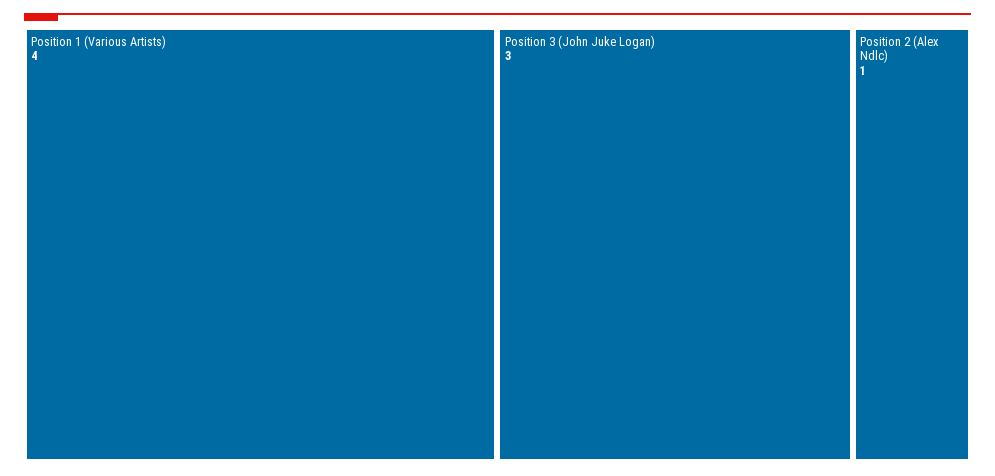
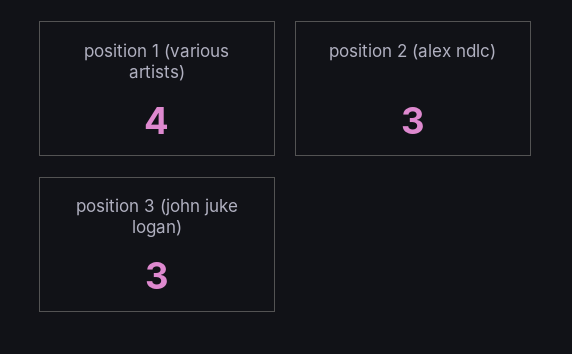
  {
    "Position 1 (Various Artists)": 4,
    "Position 3 (John Juke Logan)": 3,
-   "Position 2 (Alex Ndlc)": 1
+   "Position 2 (Alex Ndlc)": 3
  }

